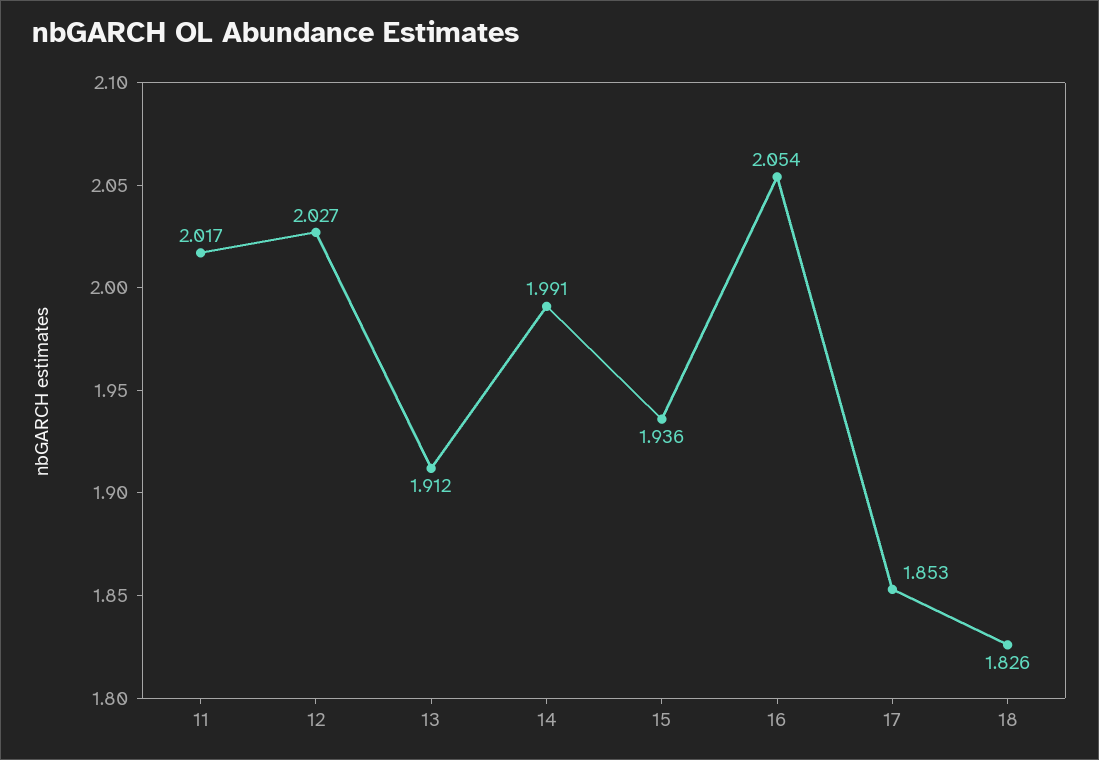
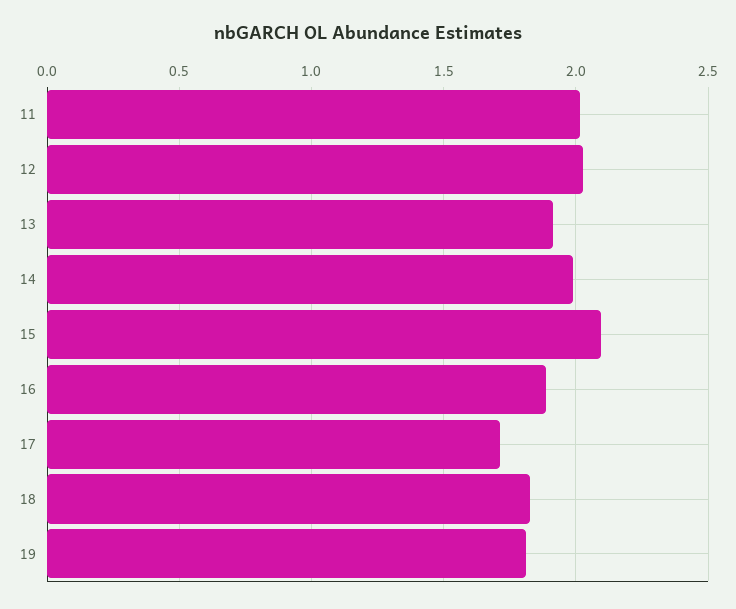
  {
    "11": 2.017,
    "12": 2.027,
    "13": 1.912,
    "14": 1.991,
-   "15": 1.936,
+   "15": 2.1,
-   "16": 2.054,
+   "16": 1.9,
-   "17": 1.853,
+   "17": 1.7,
-   "18": 1.826
+   "18": 1.826,
+   "19": 1.8
  }

